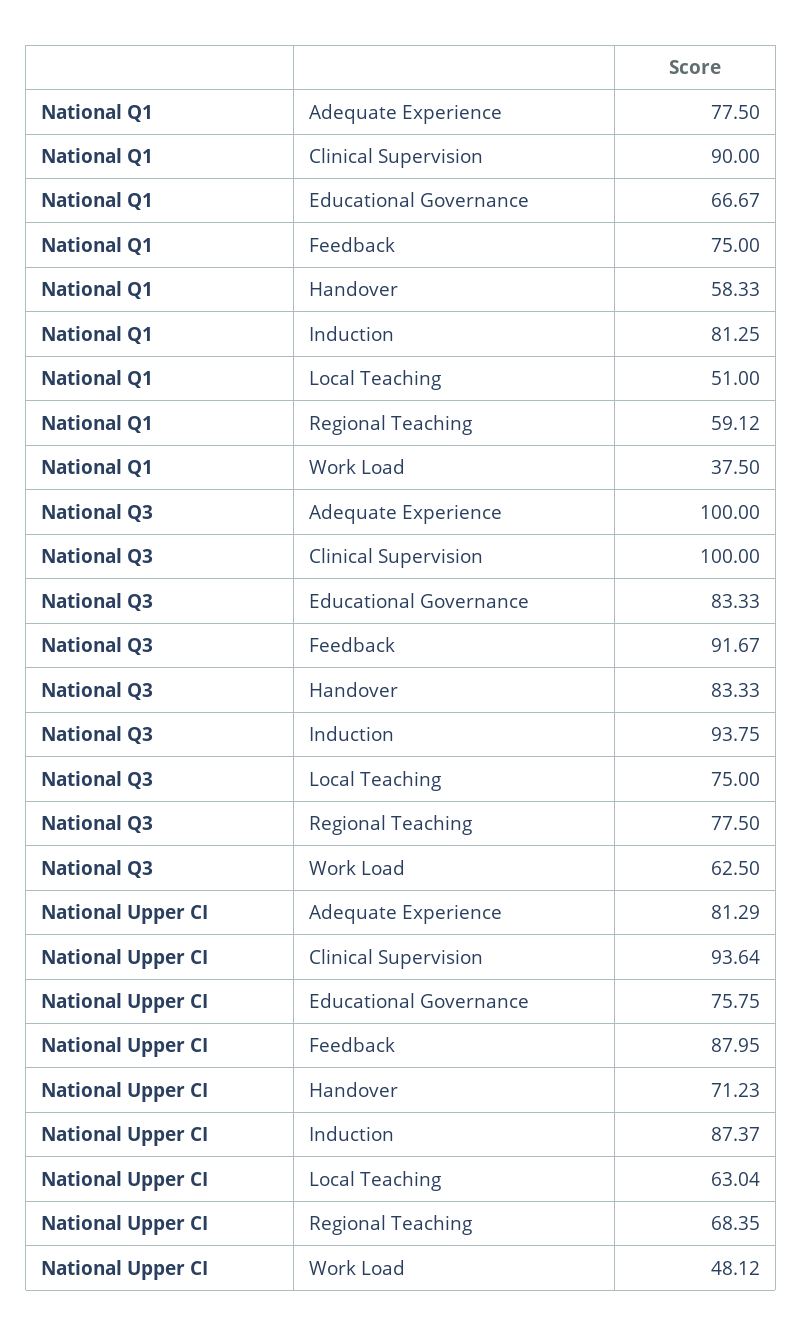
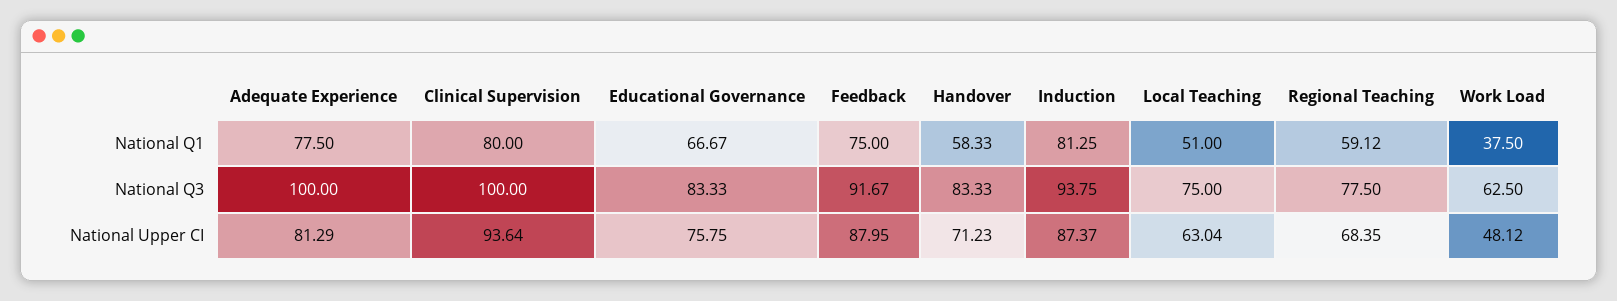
  {
    "National Q1": {
      "Adequate Experience": 77.5,
-     "Clinical Supervision": 90,
+     "Clinical Supervision": 80,
      "Educational Governance": 66.67,
      "Feedback": 75,
      "Handover": 58.33,
      "Induction": 81.25,
      "Local Teaching": 51,
      "Regional Teaching": 59.12,
      "Work Load": 37.5
    },
    "National Q3": {
      "Adequate Experience": 100,
      "Clinical Supervision": 100,
      "Educational Governance": 83.33,
      "Feedback": 91.67,
      "Handover": 83.33,
      "Induction": 93.75,
      "Local Teaching": 75,
      "Regional Teaching": 77.5,
      "Work Load": 62.5
    },
    "National Upper CI": {
      "Adequate Experience": 81.29,
      "Clinical Supervision": 93.64,
      "Educational Governance": 75.75,
      "Feedback": 87.95,
      "Handover": 71.23,
      "Induction": 87.37,
      "Local Teaching": 63.04,
      "Regional Teaching": 68.35,
      "Work Load": 48.12
    }
  }

